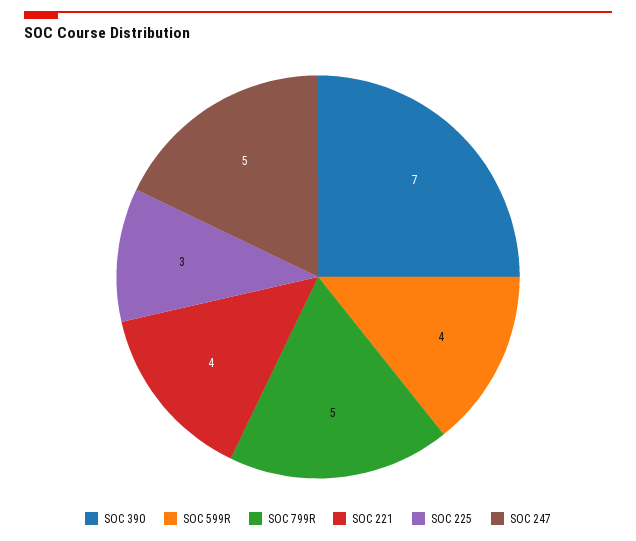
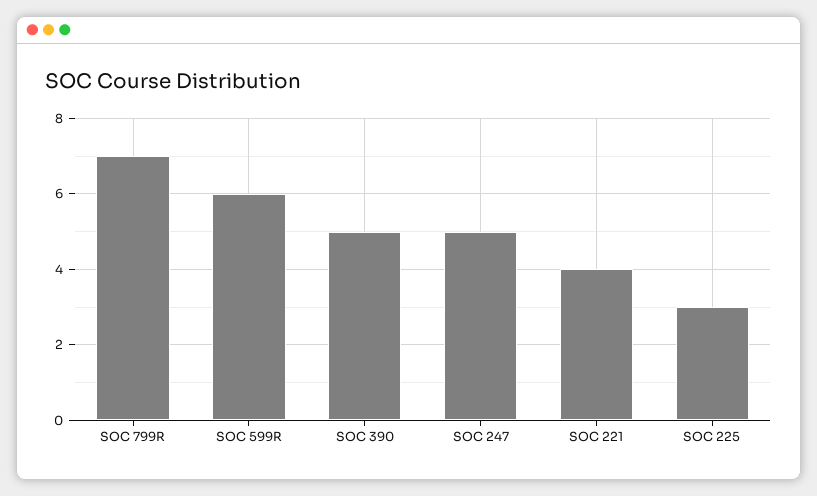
  {
-   "SOC 390": 7,
+   "SOC 390": 5,
-   "SOC 599R": 4,
+   "SOC 599R": 6,
-   "SOC 799R": 5,
+   "SOC 799R": 7,
    "SOC 221": 4,
    "SOC 225": 3,
    "SOC 247": 5
  }

